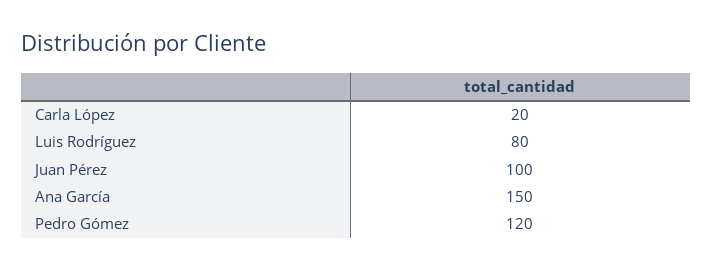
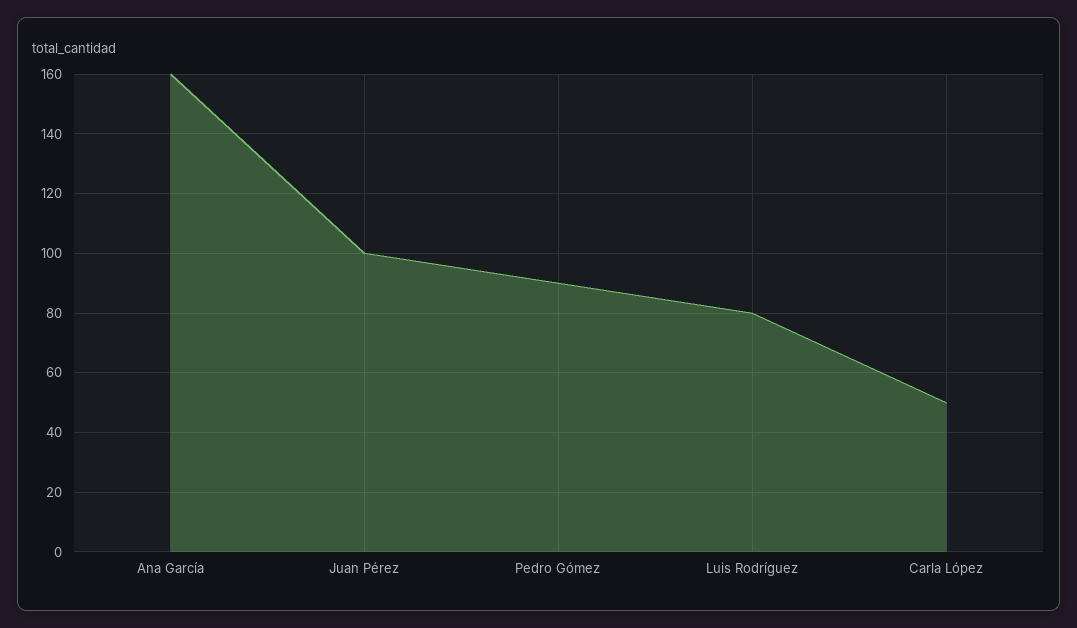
  {
-   "Carla López": 20,
+   "Carla López": 50,
    "Luis Rodríguez": 80,
    "Juan Pérez": 100,
-   "Ana García": 150,
+   "Ana García": 160,
-   "Pedro Gómez": 120
+   "Pedro Gómez": 90
  }

